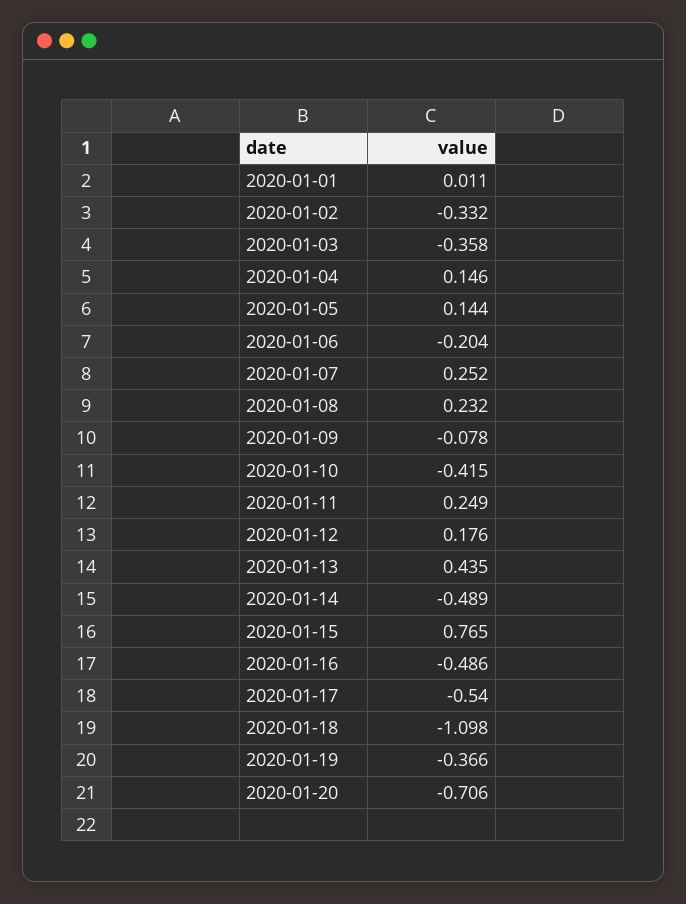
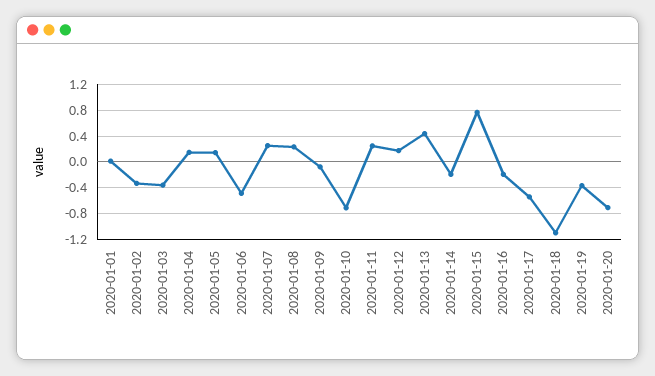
  {
    "2020-01-01": 0.011,
    "2020-01-02": -0.332,
    "2020-01-03": -0.358,
    "2020-01-04": 0.146,
    "2020-01-05": 0.144,
-   "2020-01-06": -0.204,
+   "2020-01-06": -0.5,
    "2020-01-07": 0.252,
    "2020-01-08": 0.232,
    "2020-01-09": -0.078,
-   "2020-01-10": -0.415,
+   "2020-01-10": -0.7,
    "2020-01-11": 0.249,
    "2020-01-12": 0.176,
    "2020-01-13": 0.435,
-   "2020-01-14": -0.489,
+   "2020-01-14": -0.2,
    "2020-01-15": 0.765,
-   "2020-01-16": -0.486,
+   "2020-01-16": -0.2,
    "2020-01-17": -0.54,
    "2020-01-18": -1.098,
    "2020-01-19": -0.366,
    "2020-01-20": -0.706
  }

